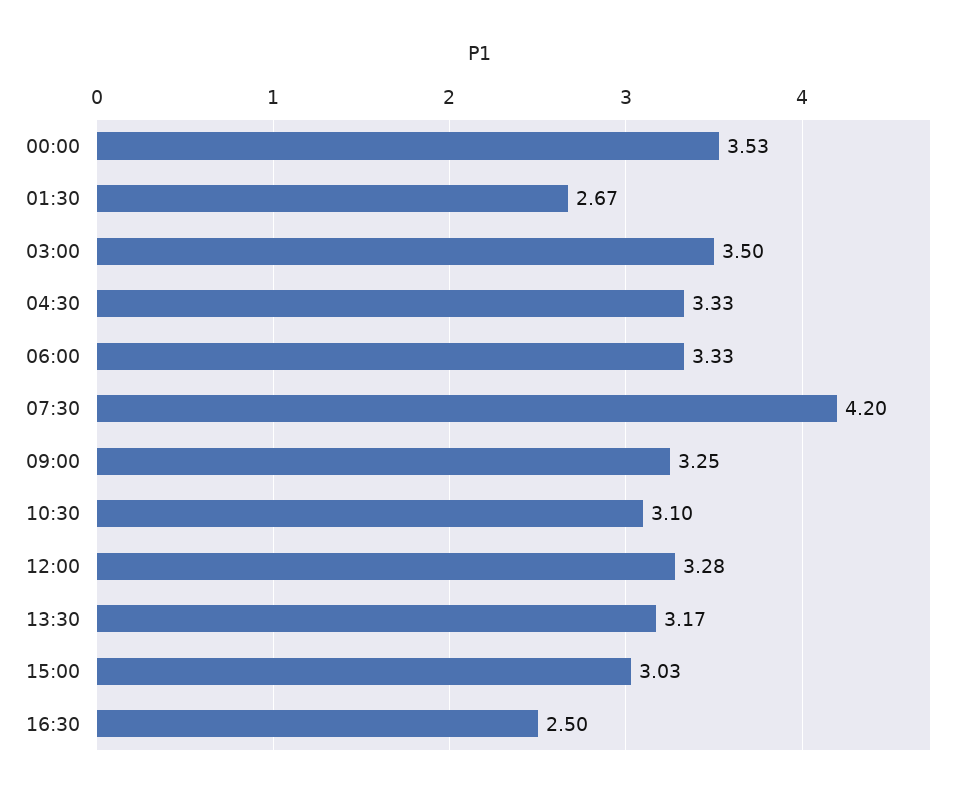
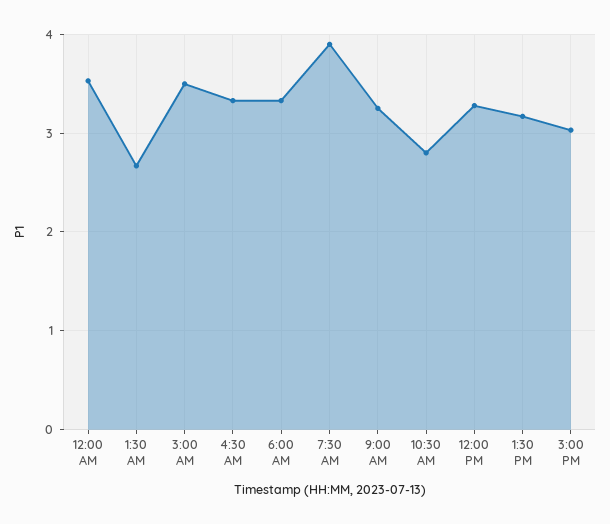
  {
    "00:00": 3.53,
    "01:30": 2.67,
    "03:00": 3.5,
    "04:30": 3.33,
    "06:00": 3.33,
-   "07:30": 4.2,
+   "07:30": 3.9,
    "09:00": 3.25,
-   "10:30": 3.1,
+   "10:30": 2.8,
    "12:00": 3.28,
    "13:30": 3.17,
-   "15:00": 3.03,
+   "15:00": 3.03
-   "16:30": 2.5
  }

